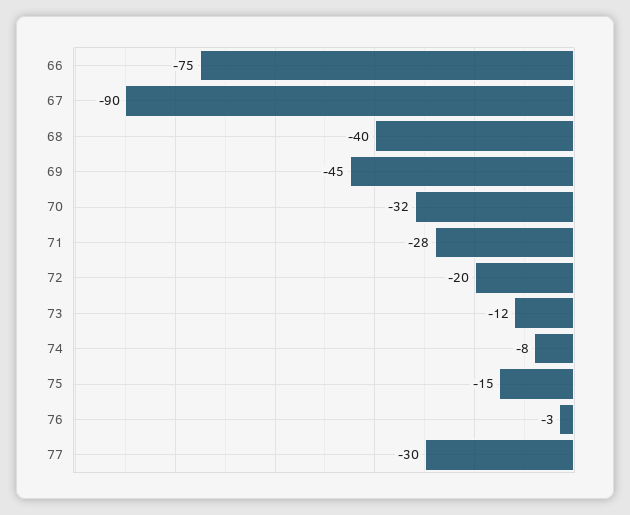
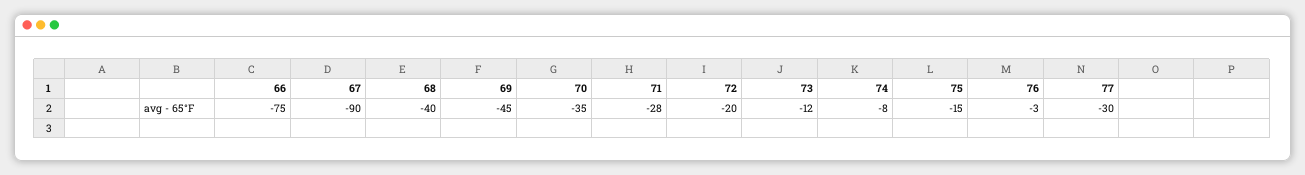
  {
    "66": -75,
    "67": -90,
    "68": -40,
    "69": -45,
-   "70": -32,
+   "70": -35,
    "71": -28,
    "72": -20,
    "73": -12,
    "74": -8,
    "75": -15,
    "76": -3,
    "77": -30
  }

